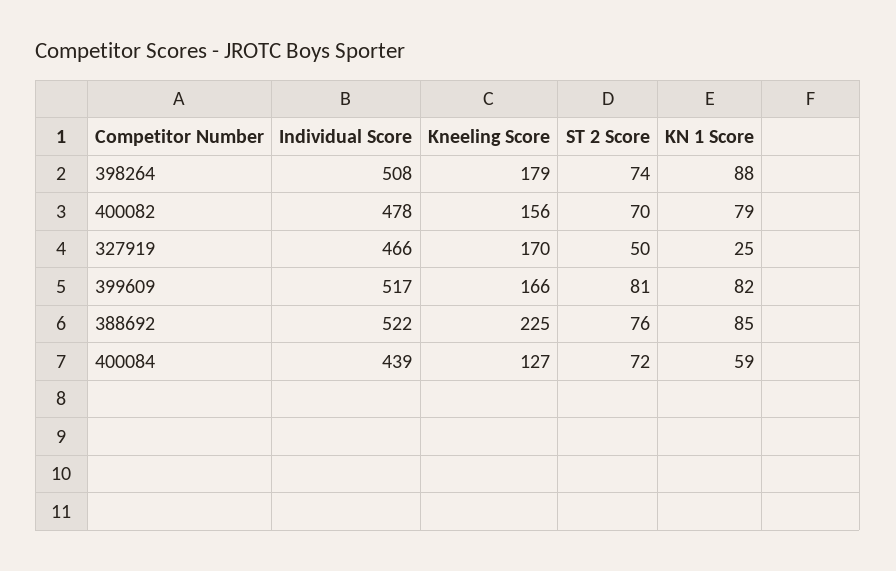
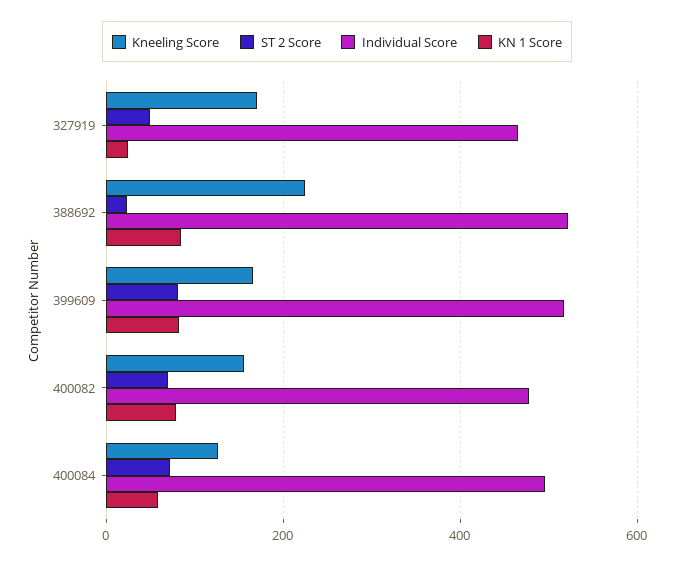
  {
    "Individual Score": {
-     "398264": 508,
      "400082": 478,
      "327919": 466,
      "399609": 517,
      "388692": 522,
-     "400084": 439
+     "400084": 500
    },
    "Kneeling Score": {
-     "398264": 179,
      "400082": 156,
      "327919": 170,
      "399609": 166,
      "388692": 225,
      "400084": 127
    },
    "ST 2 Score": {
-     "398264": 74,
      "400082": 70,
      "327919": 50,
      "399609": 81,
-     "388692": 76,
+     "388692": 20,
      "400084": 72
    },
    "KN 1 Score": {
-     "398264": 88,
      "400082": 79,
      "327919": 25,
      "399609": 82,
      "388692": 85,
      "400084": 59
    }
  }

